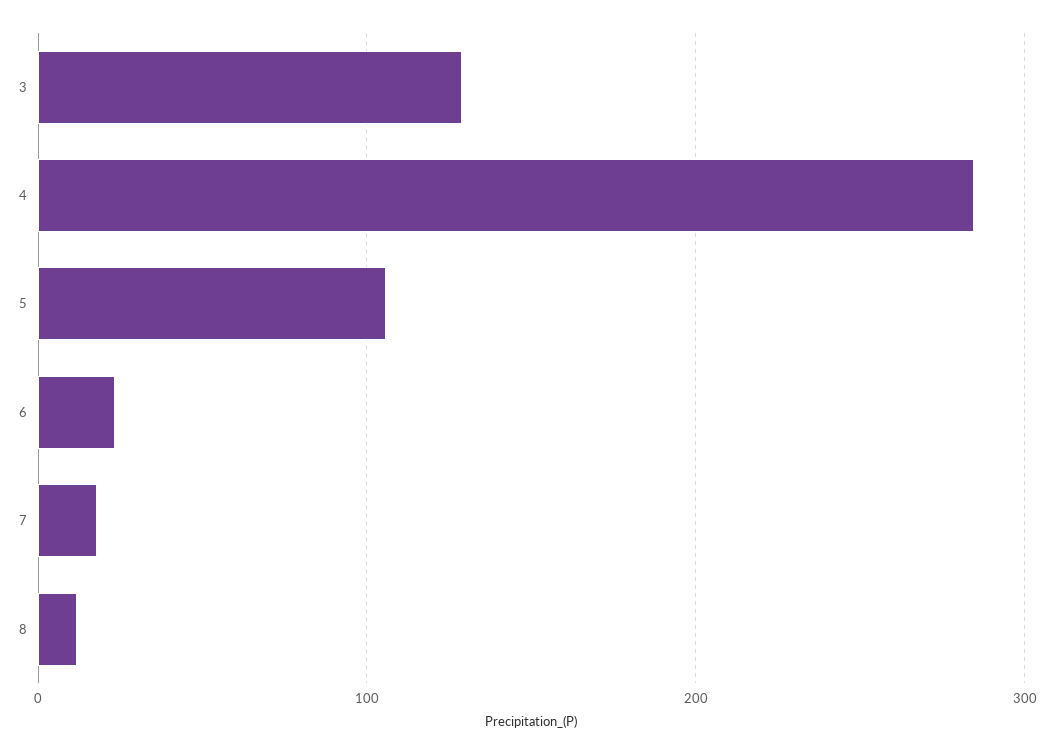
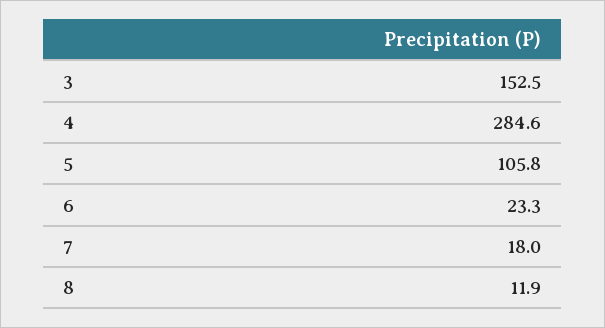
  {
-   "3": 130,
+   "3": 152.5,
    "4": 284.6,
    "5": 105.8,
    "6": 23.3,
    "7": 18,
    "8": 11.9
  }

